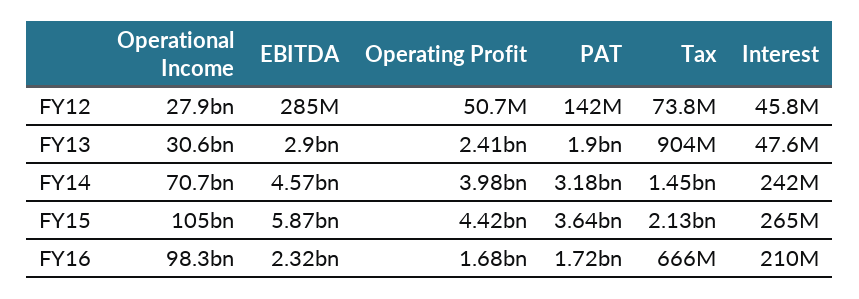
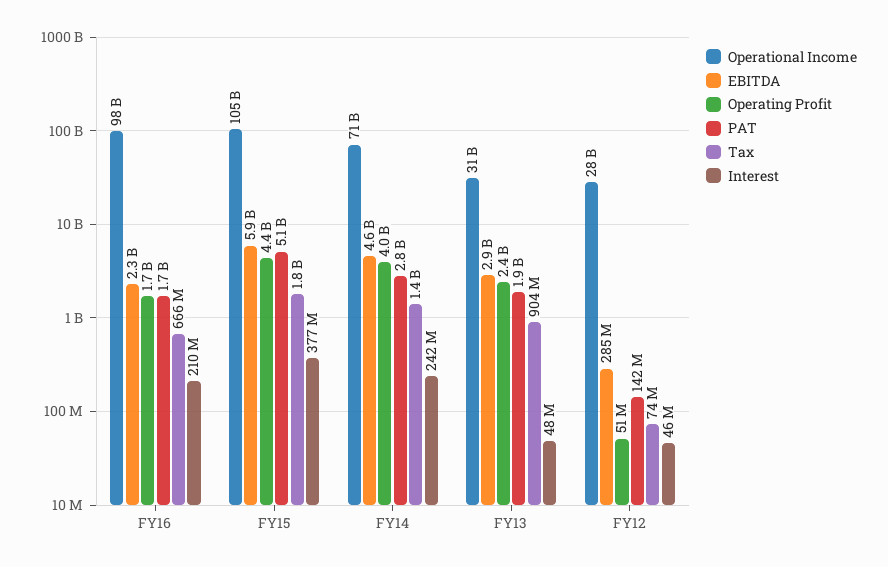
  {
    "Operational Income": {
      "FY12": 27900000000,
      "FY13": 30600000000,
      "FY14": 70700000000,
      "FY15": 105000000000,
      "FY16": 98300000000
    },
    "EBITDA": {
      "FY12": 285000000,
      "FY13": 2900000000,
      "FY14": 4570000000,
      "FY15": 5870000000,
      "FY16": 2320000000
    },
    "Operating Profit": {
      "FY12": 50700000,
      "FY13": 2410000000,
      "FY14": 3980000000,
      "FY15": 4420000000,
      "FY16": 1680000000
    },
    "PAT": {
      "FY12": 142000000,
      "FY13": 1900000000,
-     "FY14": 3180000000,
+     "FY14": 2800000000,
-     "FY15": 3640000000,
+     "FY15": 5100000000,
      "FY16": 1720000000
    },
    "Tax": {
      "FY12": 73800000,
      "FY13": 904000000,
      "FY14": 1450000000,
-     "FY15": 2130000000,
+     "FY15": 1800000000,
      "FY16": 666000000
    },
    "Interest": {
      "FY12": 45800000,
      "FY13": 47600000,
      "FY14": 242000000,
-     "FY15": 265000000,
+     "FY15": 377000000,
      "FY16": 210000000
    }
  }

